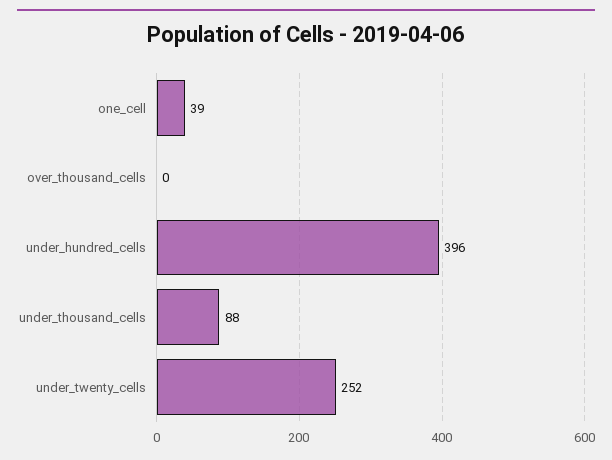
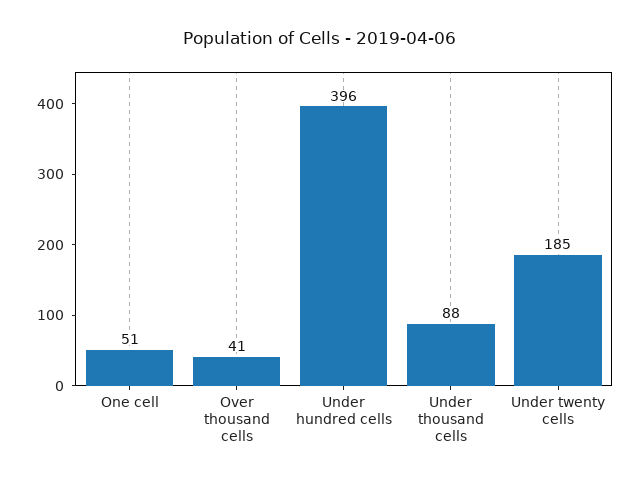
  {
-   "one_cell": 39,
+   "one_cell": 51,
-   "over_thousand_cells": 0,
+   "over_thousand_cells": 41,
    "under_hundred_cells": 396,
    "under_thousand_cells": 88,
-   "under_twenty_cells": 252
+   "under_twenty_cells": 185
  }

